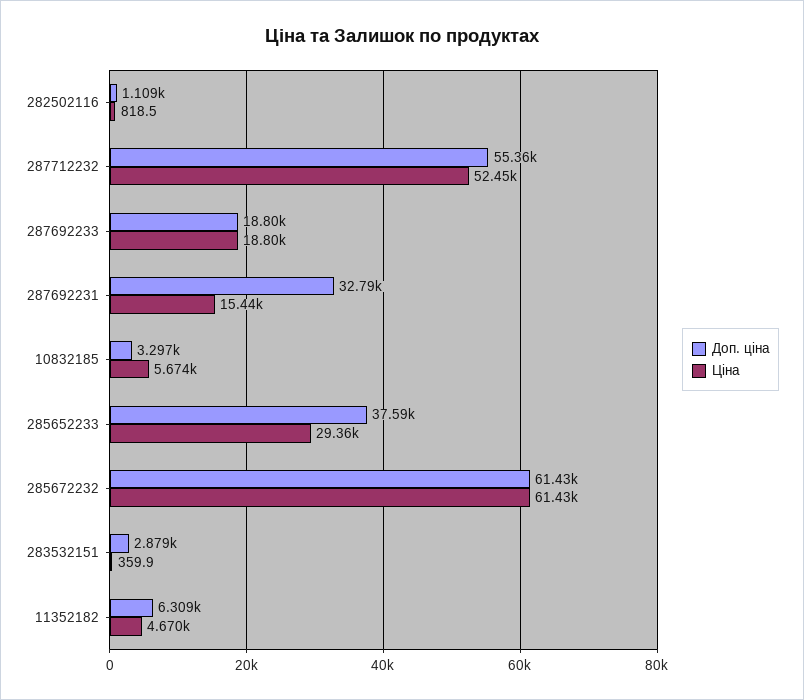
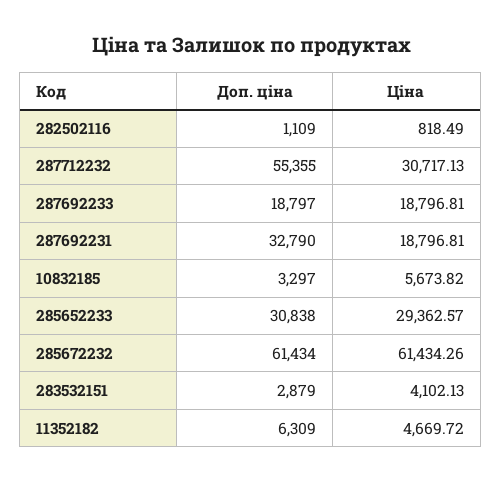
  {
    "Доп. ціна": {
      "282502116": 1109,
      "287712232": 55355,
      "287692233": 18797,
      "287692231": 32790,
      "10832185": 3297,
-     "285652233": 37590,
+     "285652233": 30838,
      "285672232": 61434,
      "283532151": 2879,
      "11352182": 6309
    },
    "Ціна": {
      "282502116": 818.49,
-     "287712232": 52450,
+     "287712232": 30717.13,
      "287692233": 18796.81,
-     "287692231": 15440,
+     "287692231": 18796.81,
      "10832185": 5673.82,
      "285652233": 29362.57,
      "285672232": 61434.26,
-     "283532151": 359.9,
+     "283532151": 4102.13,
      "11352182": 4669.72
    }
  }

